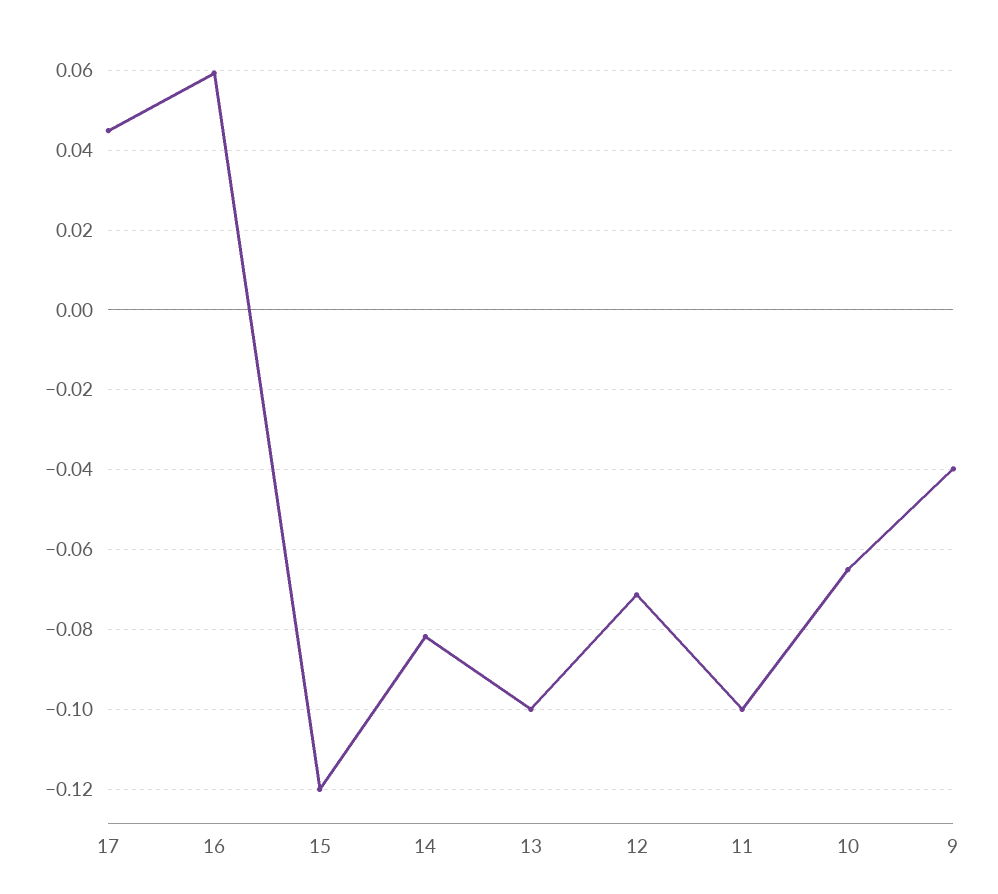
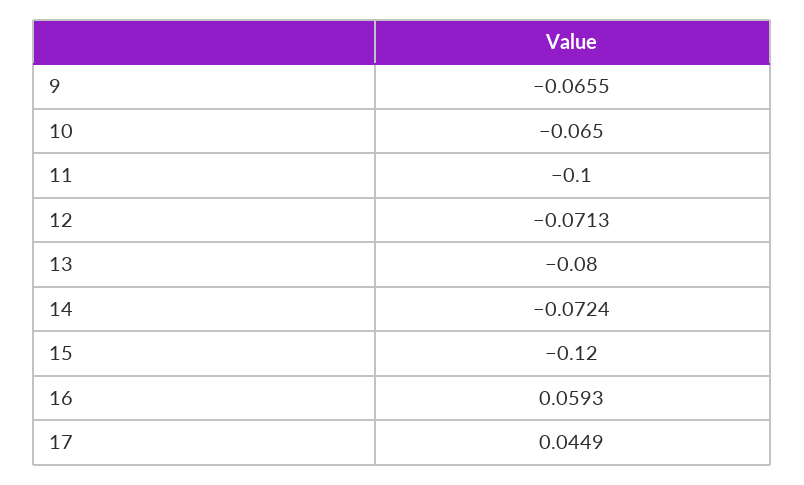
  {
    "17": 0.0449,
    "16": 0.0593,
    "15": -0.12,
-   "14": -0.082,
+   "14": -0.0724,
-   "13": -0.1,
+   "13": -0.08,
    "12": -0.0713,
    "11": -0.1,
    "10": -0.065,
-   "9": -0.04
+   "9": -0.0655
  }

